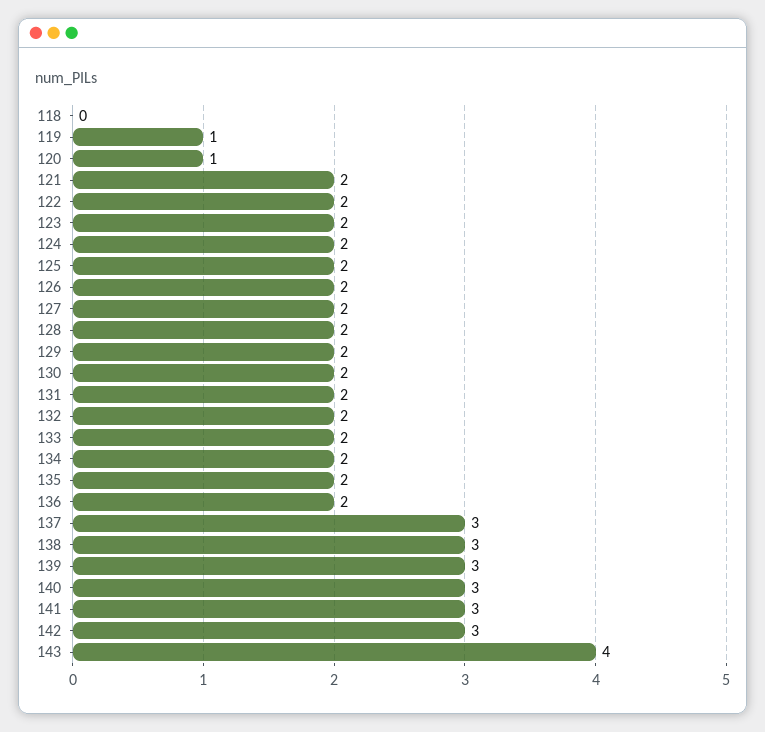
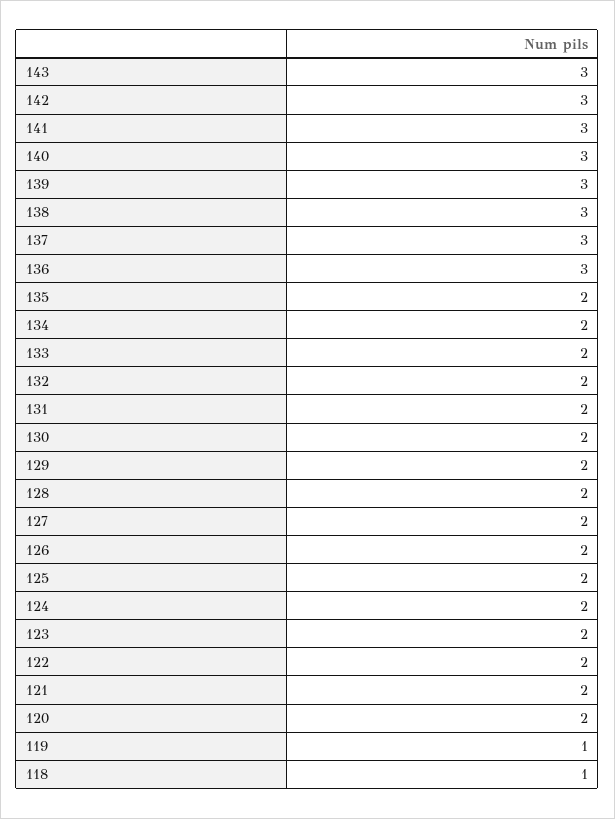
  {
-   "118": 0,
+   "118": 1,
    "119": 1,
-   "120": 1,
+   "120": 2,
    "121": 2,
    "122": 2,
    "123": 2,
    "124": 2,
    "125": 2,
    "126": 2,
    "127": 2,
    "128": 2,
    "129": 2,
    "130": 2,
    "131": 2,
    "132": 2,
    "133": 2,
    "134": 2,
    "135": 2,
-   "136": 2,
+   "136": 3,
    "137": 3,
    "138": 3,
    "139": 3,
    "140": 3,
    "141": 3,
    "142": 3,
-   "143": 4
+   "143": 3
  }

